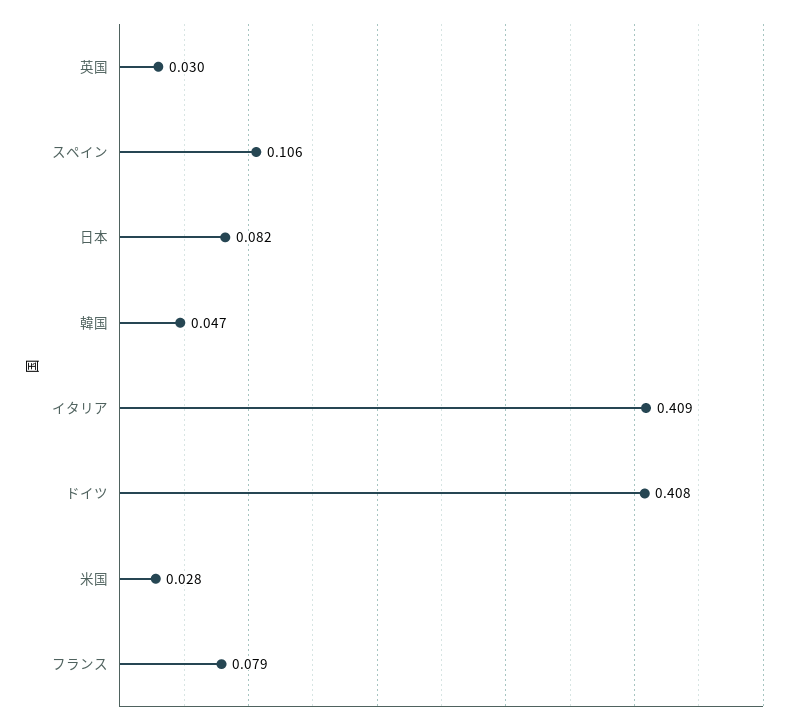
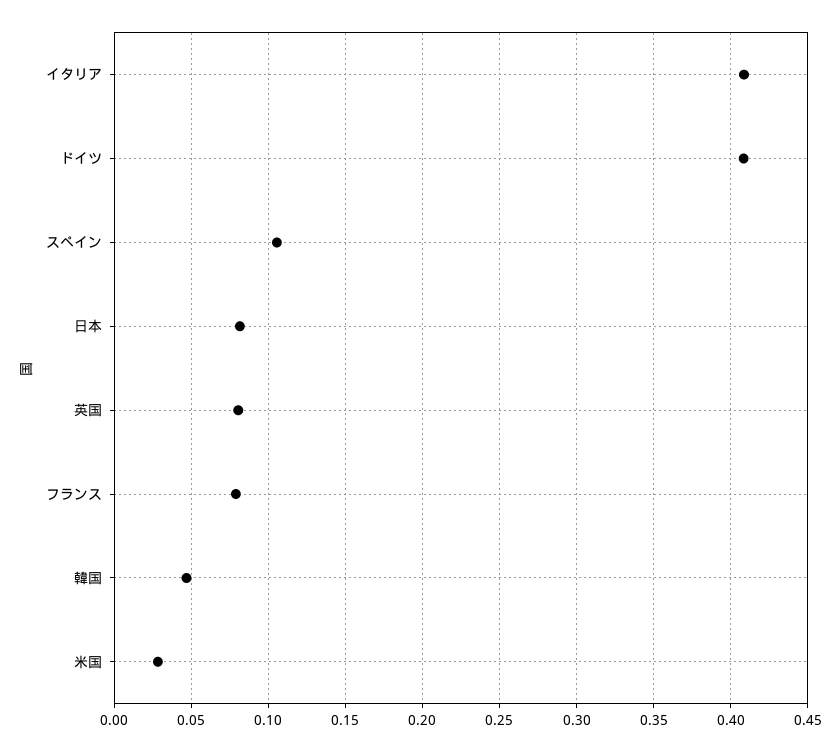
  {
-   "英国": 0.03,
+   "英国": 0.08,
    "スペイン": 0.106,
    "日本": 0.082,
    "韓国": 0.047,
    "イタリア": 0.409,
    "ドイツ": 0.408,
    "米国": 0.028,
    "フランス": 0.079
  }

